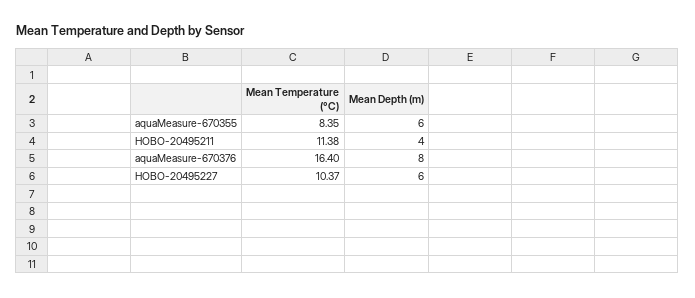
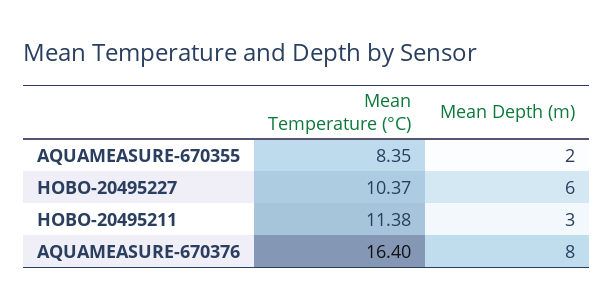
  {
    "Mean Temperature (°C)": {
      "aquaMeasure-670355": 8.35,
      "HOBO-20495211": 11.38,
      "aquaMeasure-670376": 16.4,
      "HOBO-20495227": 10.37
    },
    "Mean Depth (m)": {
-     "aquaMeasure-670355": 6,
+     "aquaMeasure-670355": 2,
-     "HOBO-20495211": 4,
+     "HOBO-20495211": 3,
      "aquaMeasure-670376": 8,
      "HOBO-20495227": 6
    }
  }

